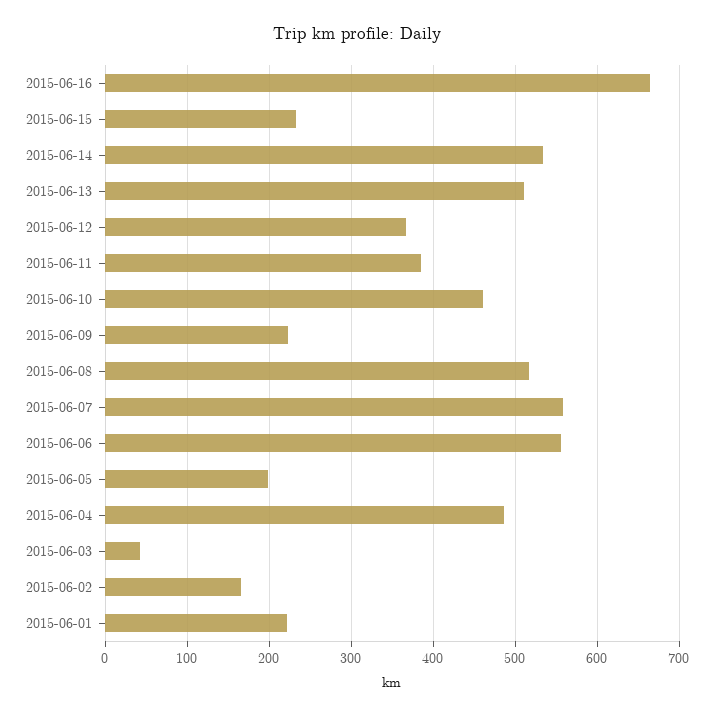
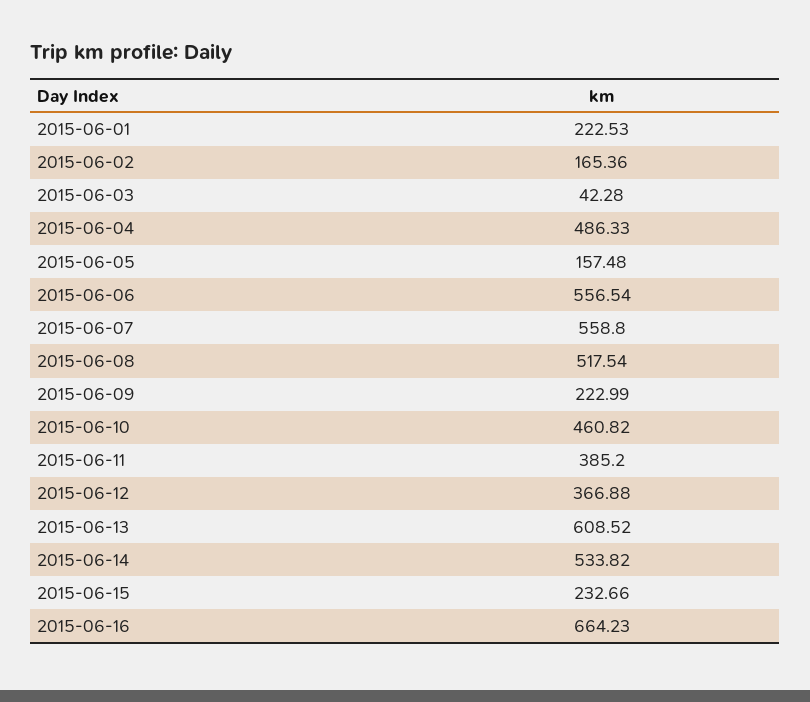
  {
    "2015-06-16": 664.23,
    "2015-06-15": 232.66,
    "2015-06-14": 533.82,
-   "2015-06-13": 510,
+   "2015-06-13": 608.52,
    "2015-06-12": 366.88,
    "2015-06-11": 385.2,
    "2015-06-10": 460.82,
    "2015-06-09": 222.99,
    "2015-06-08": 517.54,
    "2015-06-07": 558.8,
    "2015-06-06": 556.54,
-   "2015-06-05": 200,
+   "2015-06-05": 157.48,
    "2015-06-04": 486.33,
    "2015-06-03": 42.28,
    "2015-06-02": 165.36,
    "2015-06-01": 222.53
  }

